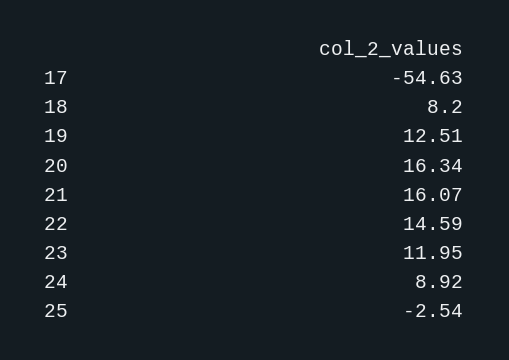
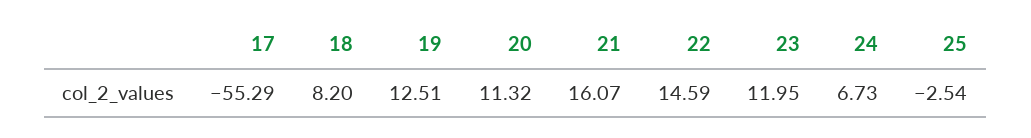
  {
-   "17": -54.63,
+   "17": -55.29,
    "18": 8.2,
    "19": 12.51,
-   "20": 16.34,
+   "20": 11.32,
    "21": 16.07,
    "22": 14.59,
    "23": 11.95,
-   "24": 8.92,
+   "24": 6.73,
    "25": -2.54
  }

